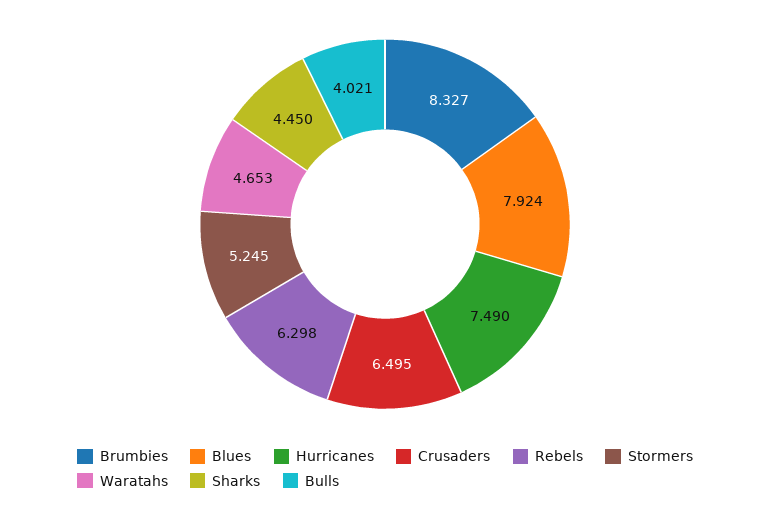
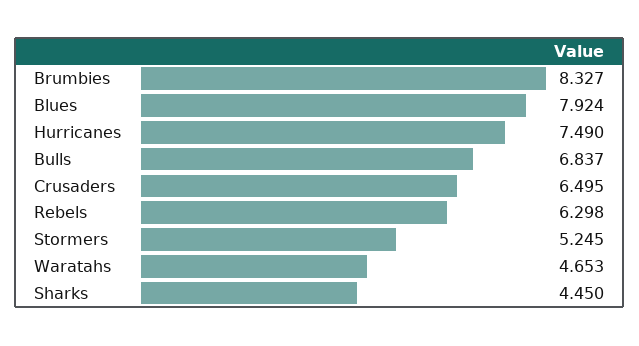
  {
    "Brumbies": 8.327,
    "Blues": 7.924,
    "Hurricanes": 7.49,
    "Crusaders": 6.495,
    "Rebels": 6.298,
    "Stormers": 5.245,
    "Waratahs": 4.653,
    "Sharks": 4.45,
-   "Bulls": 4.021
+   "Bulls": 6.837
  }

